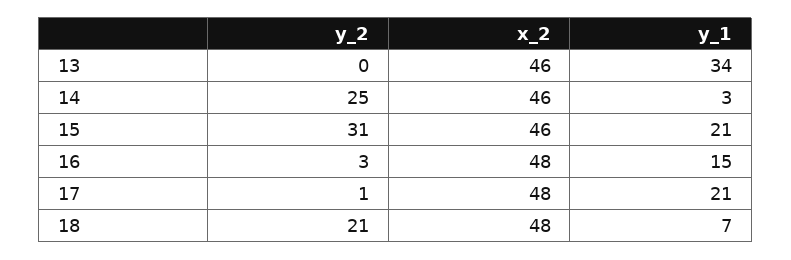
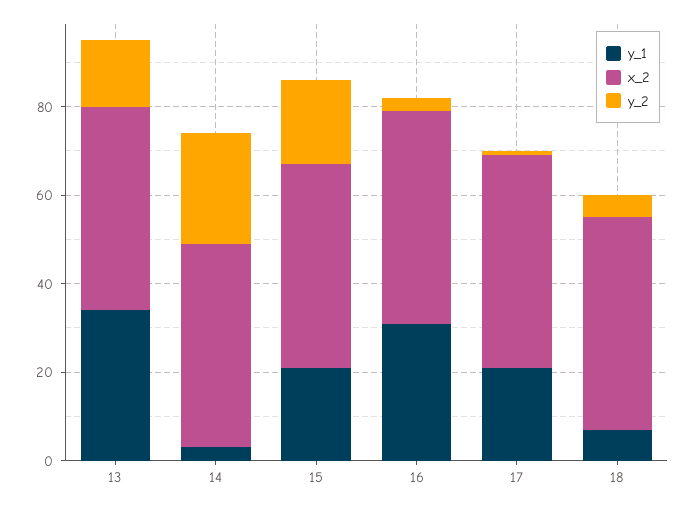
  {
    "y_2": {
-     "13": 0,
+     "13": 15,
      "14": 25,
-     "15": 31,
+     "15": 20,
      "16": 3,
      "17": 1,
-     "18": 21
+     "18": 5
    },
    "x_2": {
      "13": 46,
      "14": 46,
      "15": 46,
      "16": 48,
      "17": 48,
      "18": 48
    },
    "y_1": {
      "13": 34,
      "14": 3,
      "15": 21,
-     "16": 15,
+     "16": 30,
      "17": 21,
      "18": 7
    }
  }

